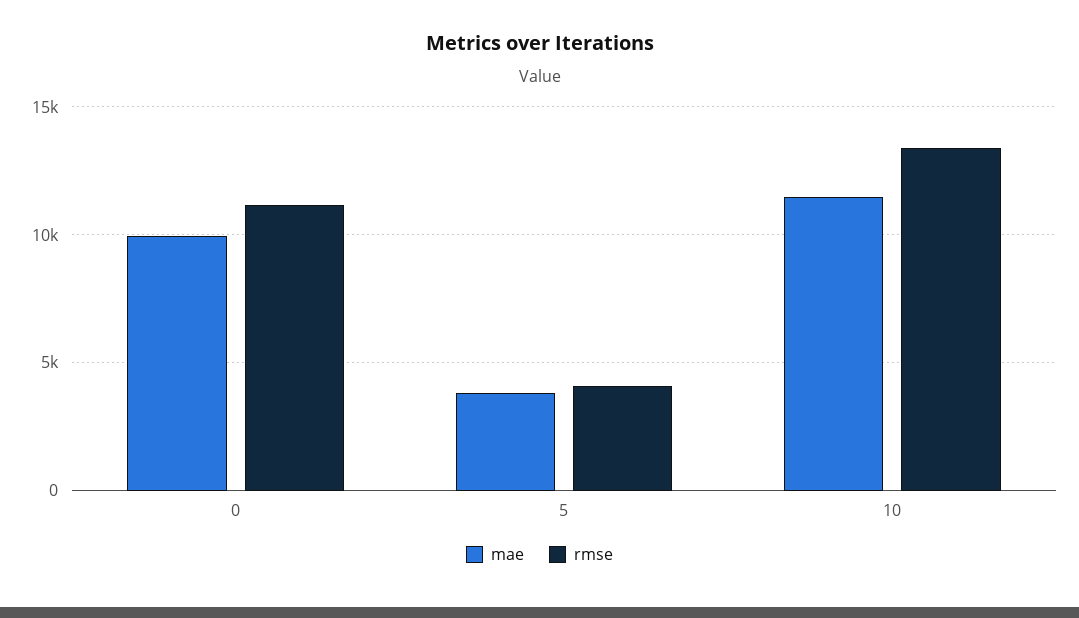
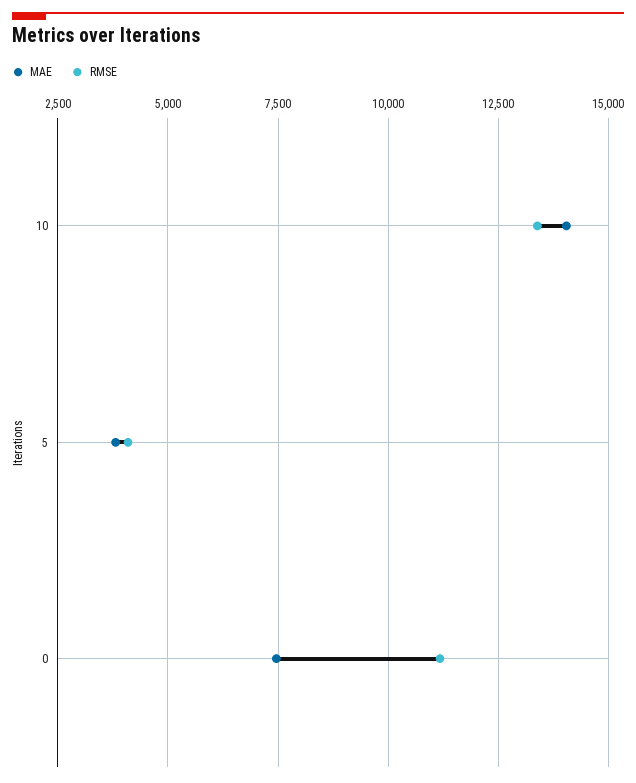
  {
    "mae": {
-     "0": 10000,
+     "0": 7500,
      "5": 3750,
-     "10": 11500
+     "10": 14000
    },
    "rmse": {
      "0": 11250,
      "5": 4000,
      "10": 13500
    }
  }

